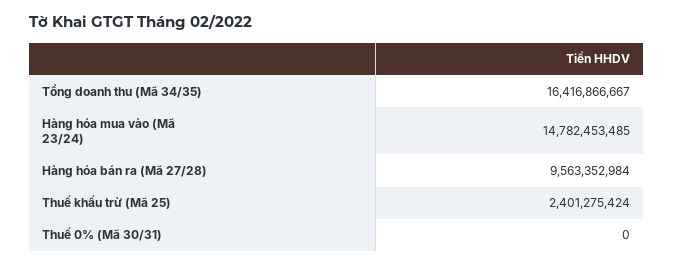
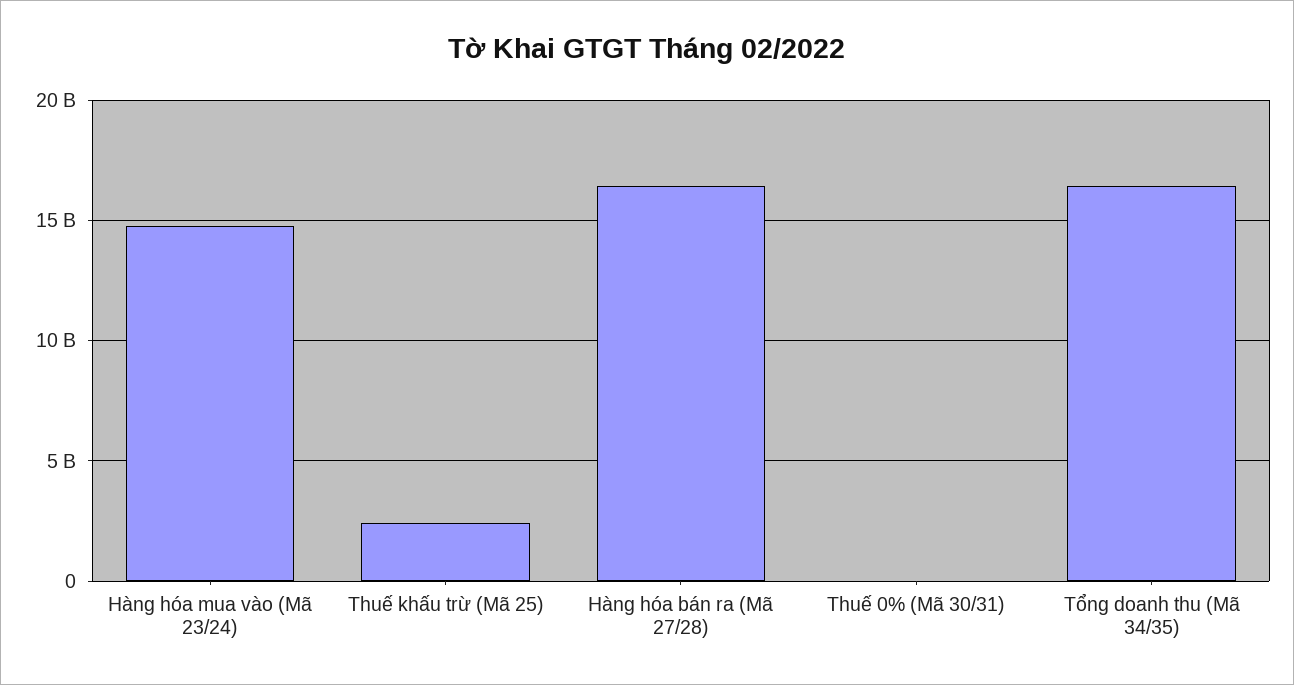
  {
    "Tổng doanh thu (Mã 34/35)": 16416866667,
    "Hàng hóa mua vào (Mã 23/24)": 14782453485,
-   "Hàng hóa bán ra (Mã 27/28)": 9563352984,
+   "Hàng hóa bán ra (Mã 27/28)": 16500000000,
    "Thuế khấu trừ (Mã 25)": 2401275424,
    "Thuế 0% (Mã 30/31)": 0
  }

